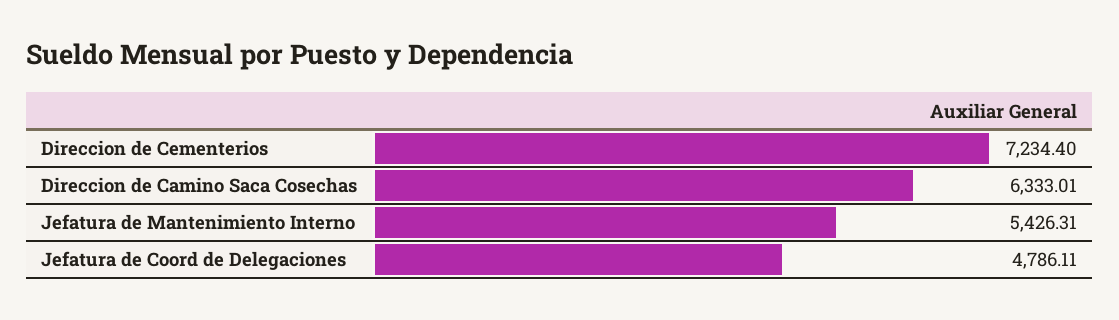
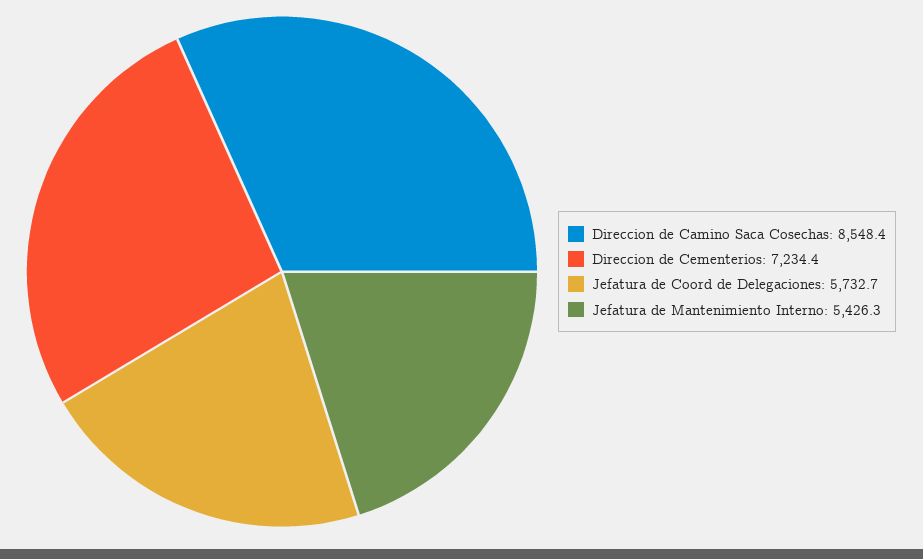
  {
    "Direccion de Cementerios": 7234.4,
-   "Direccion de Camino Saca Cosechas": 6333.01,
+   "Direccion de Camino Saca Cosechas": 8548.4,
    "Jefatura de Mantenimiento Interno": 5426.31,
-   "Jefatura de Coord de Delegaciones": 4786.11
+   "Jefatura de Coord de Delegaciones": 5732.7
  }

